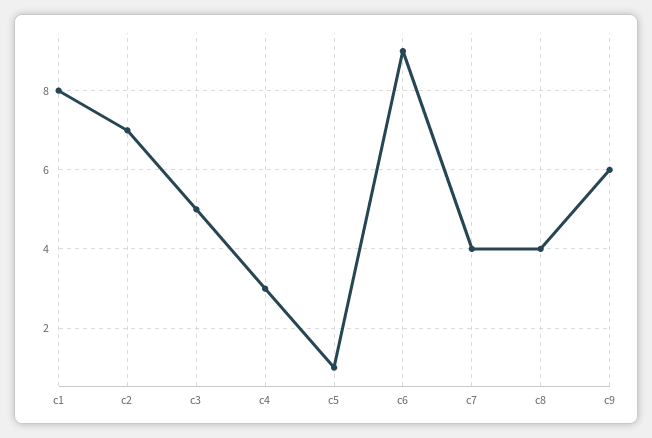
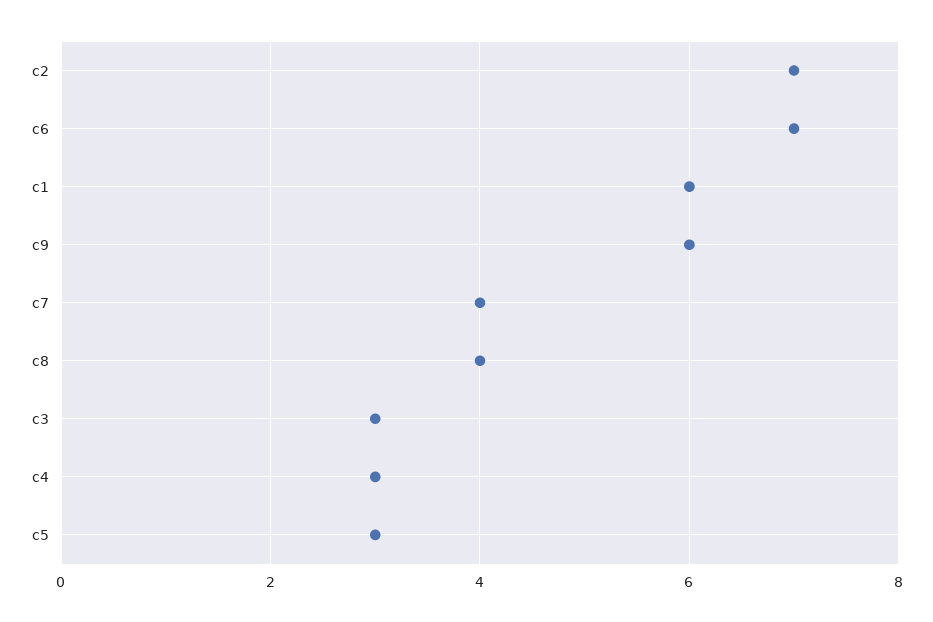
  {
-   "c1": 8,
+   "c1": 6,
    "c2": 7,
-   "c3": 5,
+   "c3": 3,
    "c4": 3,
-   "c5": 1,
+   "c5": 3,
-   "c6": 9,
+   "c6": 7,
    "c7": 4,
    "c8": 4,
    "c9": 6
  }

